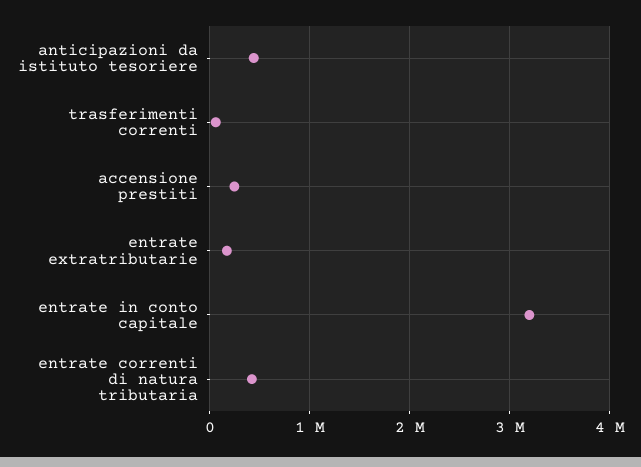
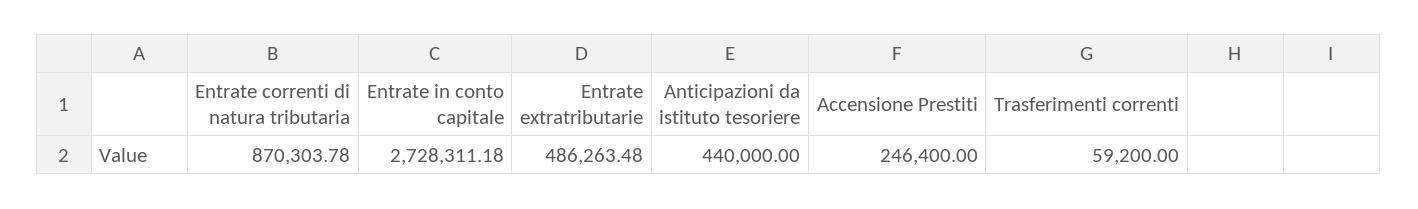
  {
    "anticipazioni da istituto tesoriere": 440000,
    "trasferimenti correnti": 59200,
    "accensione prestiti": 246400,
-   "entrate extratributarie": 200000,
+   "entrate extratributarie": 486263.48,
-   "entrate in conto capitale": 3200000,
+   "entrate in conto capitale": 2728311.18,
-   "entrate correnti di natura tributaria": 400000
+   "entrate correnti di natura tributaria": 870303.78
  }

